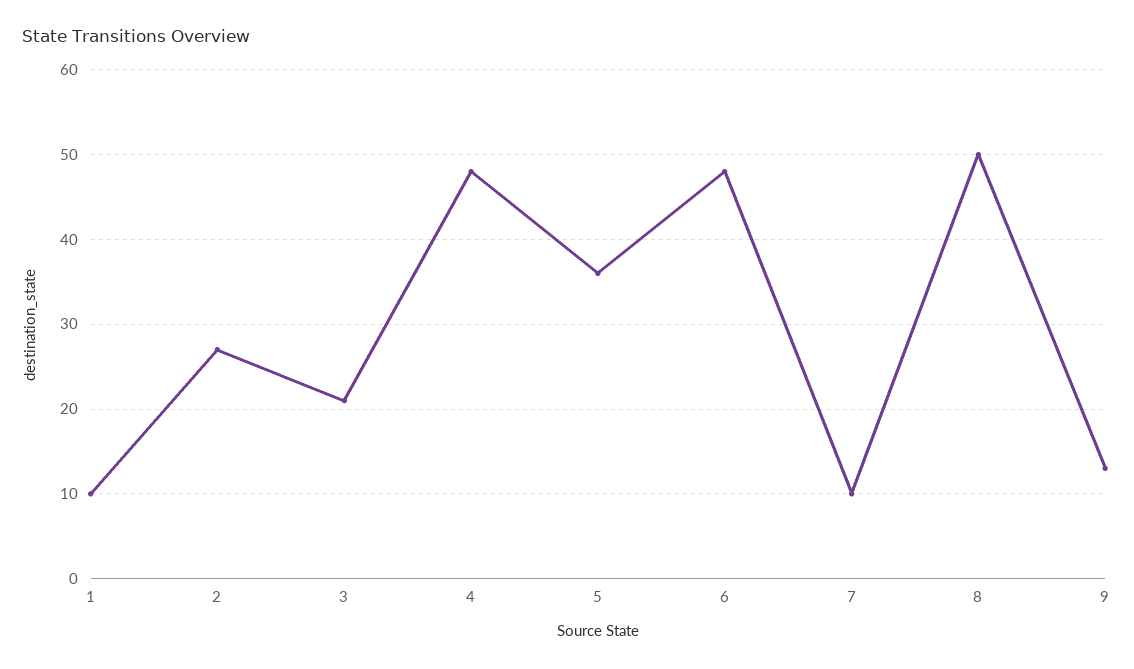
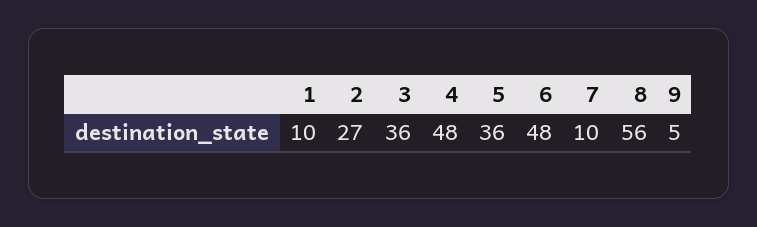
  {
    "1": 10,
    "2": 27,
-   "3": 21,
+   "3": 36,
    "4": 48,
    "5": 36,
    "6": 48,
    "7": 10,
-   "8": 50,
+   "8": 56,
-   "9": 13
+   "9": 5
  }

